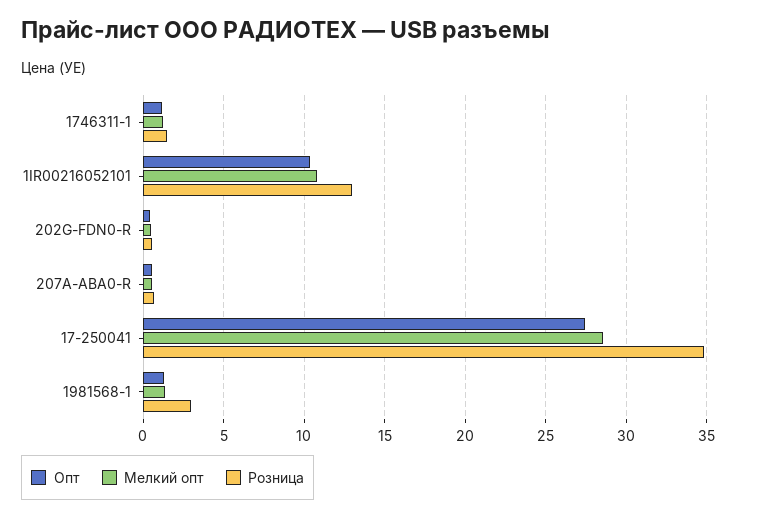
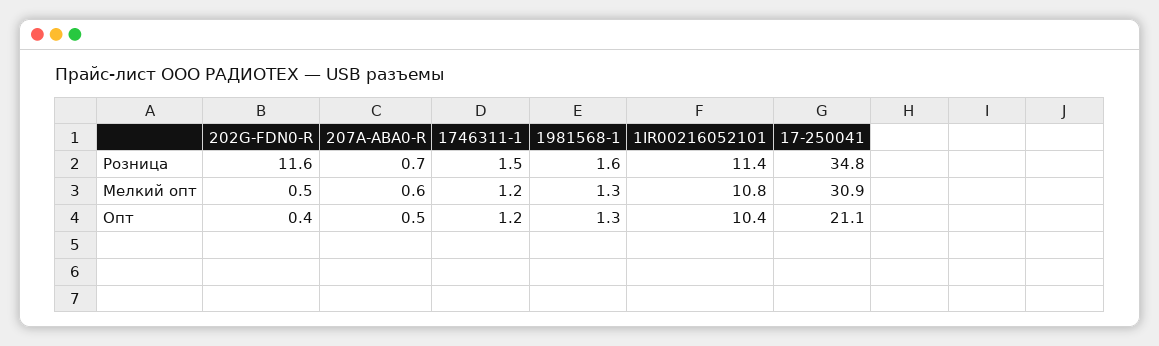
  {
    "Опт": {
      "1746311-1": 1.2,
      "1IR00216052101": 10.4,
      "202G-FDN0-R": 0.4,
      "207A-ABA0-R": 0.5,
-     "17-250041": 27.5,
+     "17-250041": 21.1,
      "1981568-1": 1.3
    },
    "Мелкий опт": {
      "1746311-1": 1.2,
      "1IR00216052101": 10.8,
      "202G-FDN0-R": 0.5,
      "207A-ABA0-R": 0.6,
-     "17-250041": 28.5,
+     "17-250041": 30.9,
      "1981568-1": 1.3
    },
    "Розница": {
      "1746311-1": 1.5,
-     "1IR00216052101": 13,
+     "1IR00216052101": 11.4,
-     "202G-FDN0-R": 0.5,
+     "202G-FDN0-R": 11.6,
      "207A-ABA0-R": 0.7,
      "17-250041": 34.8,
-     "1981568-1": 3
+     "1981568-1": 1.6
    }
  }

